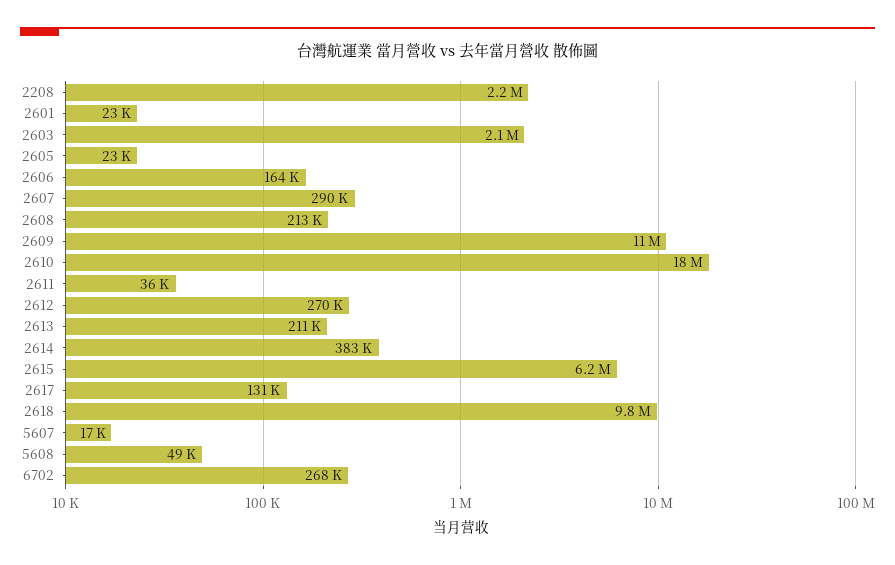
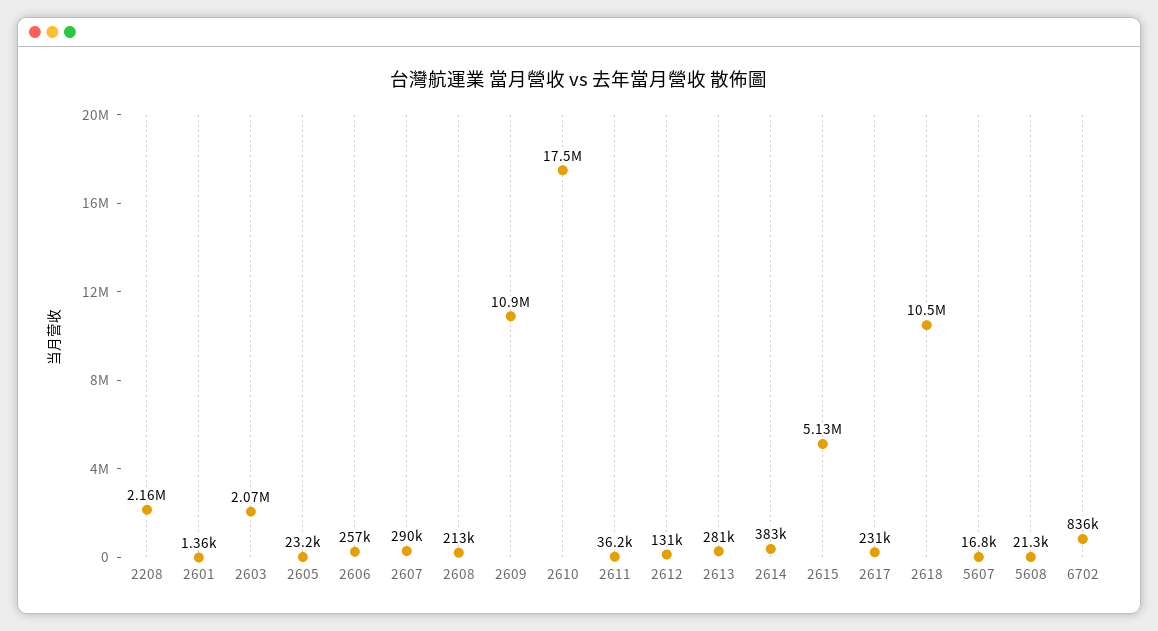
  {
    "2208": 2160000,
-   "2601": 23000,
+   "2601": 1360,
    "2603": 2070000,
    "2605": 23200,
-   "2606": 164000,
+   "2606": 257000,
    "2607": 290000,
    "2608": 213000,
    "2609": 10900000,
    "2610": 17500000,
    "2611": 36200,
-   "2612": 270000,
+   "2612": 131000,
-   "2613": 211000,
+   "2613": 281000,
    "2614": 383000,
-   "2615": 6200000,
+   "2615": 5130000,
-   "2617": 131000,
+   "2617": 231000,
-   "2618": 9800000,
+   "2618": 10500000,
    "5607": 16800,
-   "5608": 49000,
+   "5608": 21300,
-   "6702": 268000
+   "6702": 836000
  }

